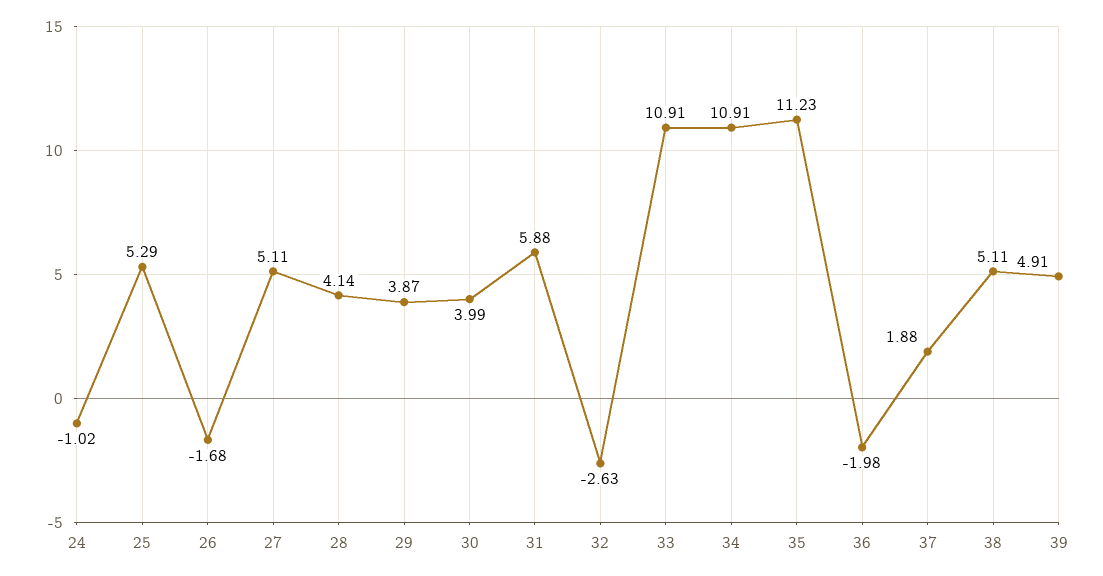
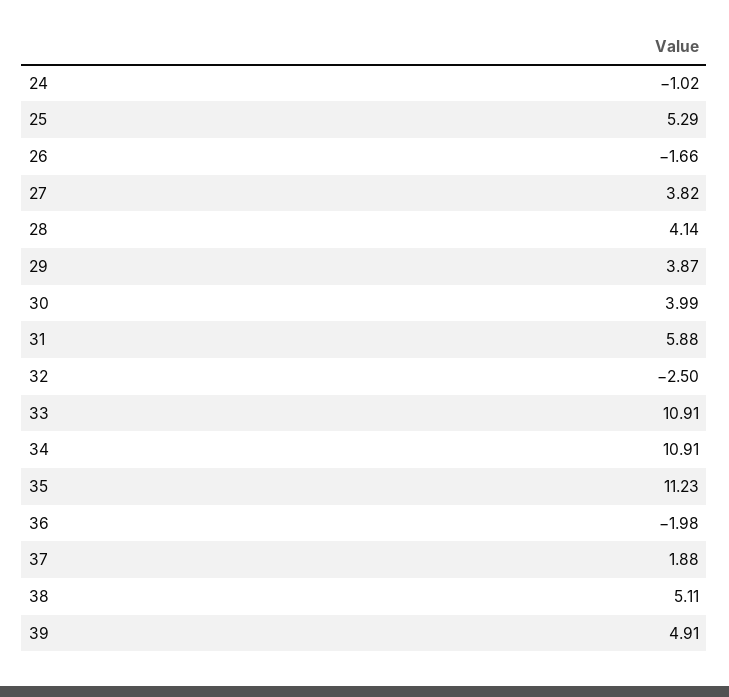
  {
    "24": -1.02,
    "25": 5.29,
-   "26": -1.68,
+   "26": -1.66,
-   "27": 5.11,
+   "27": 3.82,
    "28": 4.14,
    "29": 3.87,
    "30": 3.99,
    "31": 5.88,
-   "32": -2.63,
+   "32": -2.5,
    "33": 10.91,
    "34": 10.91,
    "35": 11.23,
    "36": -1.98,
    "37": 1.88,
    "38": 5.11,
    "39": 4.91
  }

